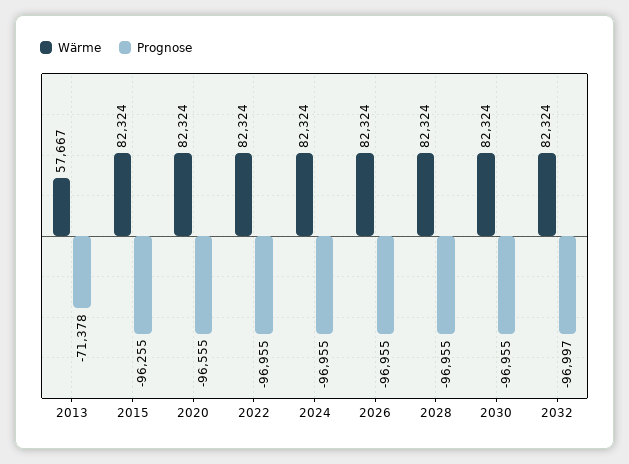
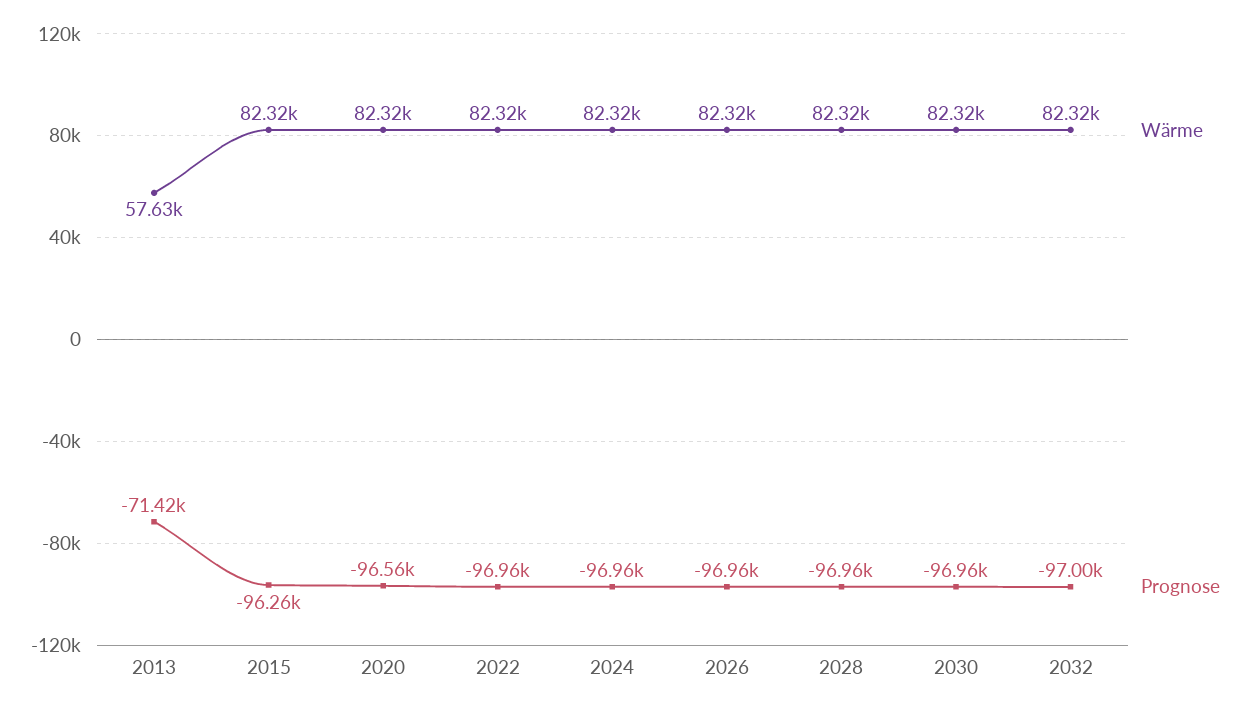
  {
    "Wärme": {
-     "2013": 57667,
+     "2013": 57630,
      "2015": 82324,
      "2020": 82324,
      "2022": 82324,
      "2024": 82324,
      "2026": 82324,
      "2028": 82324,
      "2030": 82324,
      "2032": 82324
    },
    "Prognose": {
-     "2013": -71378,
+     "2013": -71420,
      "2015": -96255,
      "2020": -96555,
      "2022": -96955,
      "2024": -96955,
      "2026": -96955,
      "2028": -96955,
      "2030": -96955,
      "2032": -96997
    }
  }

